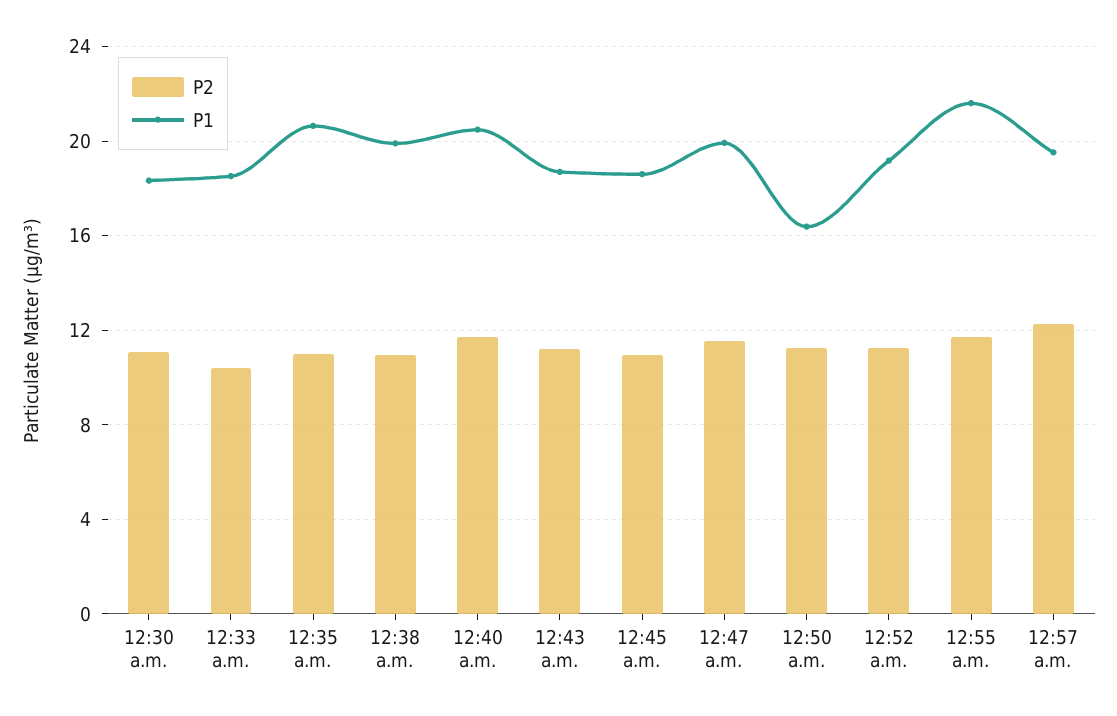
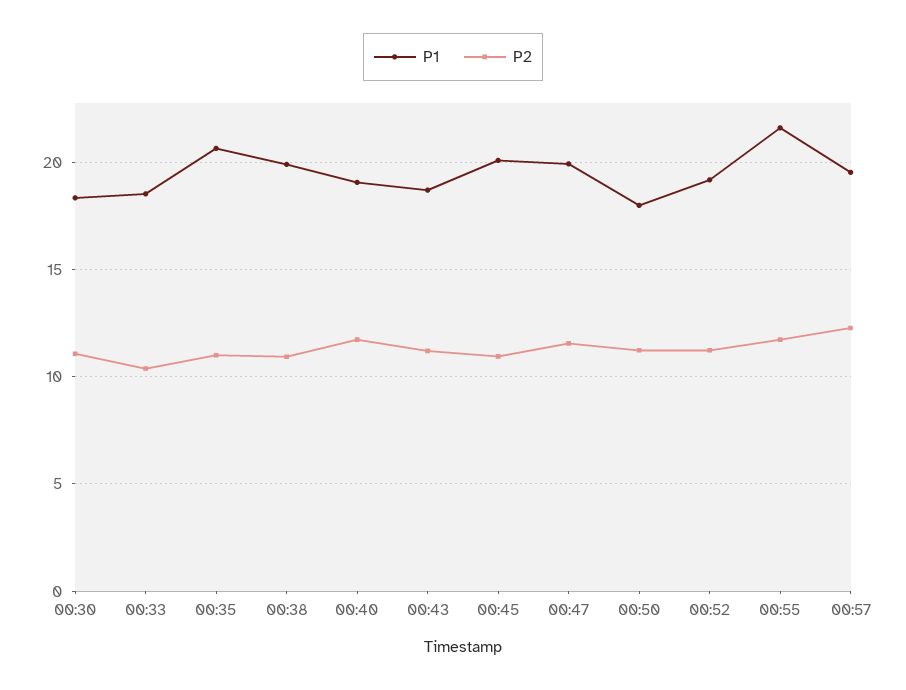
  {
    "P2": {
      "12:30 a.m.": 11,
      "12:33 a.m.": 10.5,
      "12:35 a.m.": 11,
      "12:38 a.m.": 11,
      "12:40 a.m.": 11.5,
      "12:43 a.m.": 11,
      "12:45 a.m.": 11,
      "12:47 a.m.": 11.5,
      "12:50 a.m.": 11,
      "12:52 a.m.": 11,
      "12:55 a.m.": 11.5,
      "12:57 a.m.": 12.5
    },
    "P1": {
      "12:30 a.m.": 18.5,
      "12:33 a.m.": 18.5,
      "12:35 a.m.": 20.5,
      "12:38 a.m.": 20,
-     "12:40 a.m.": 20.5,
+     "12:40 a.m.": 19,
      "12:43 a.m.": 18.5,
-     "12:45 a.m.": 18.5,
+     "12:45 a.m.": 20,
      "12:47 a.m.": 20,
-     "12:50 a.m.": 16.5,
+     "12:50 a.m.": 18,
      "12:52 a.m.": 19,
      "12:55 a.m.": 21.5,
      "12:57 a.m.": 19.5
    }
  }

